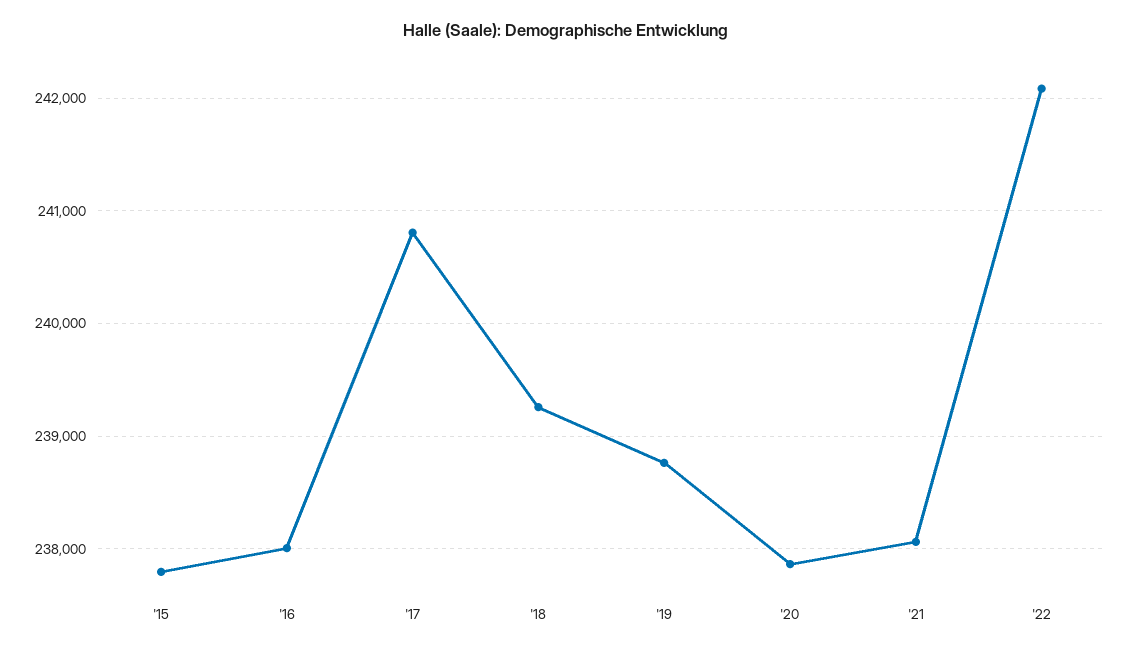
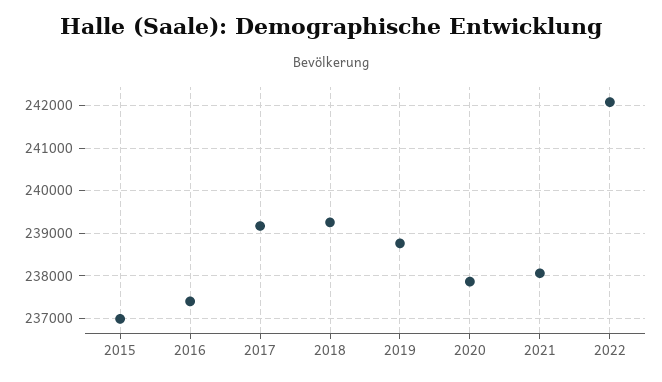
  {
-   "'15": 237800,
+   "'15": 237000,
-   "'16": 238000,
+   "'16": 237400,
-   "'17": 240800,
+   "'17": 239200,
    "'18": 239300,
    "'19": 238800,
    "'20": 237900,
    "'21": 238100,
    "'22": 242100
  }

